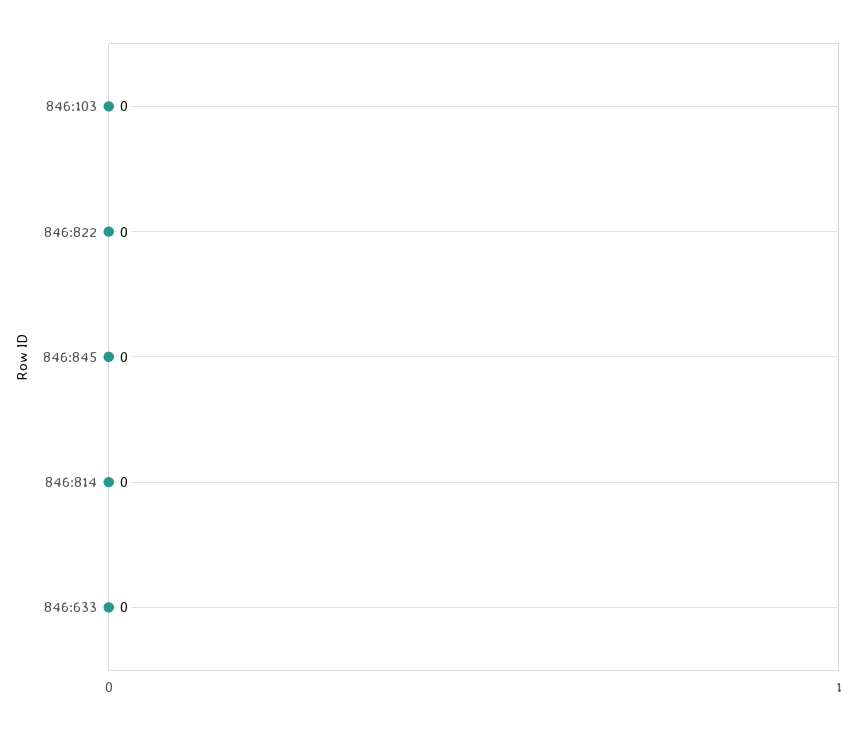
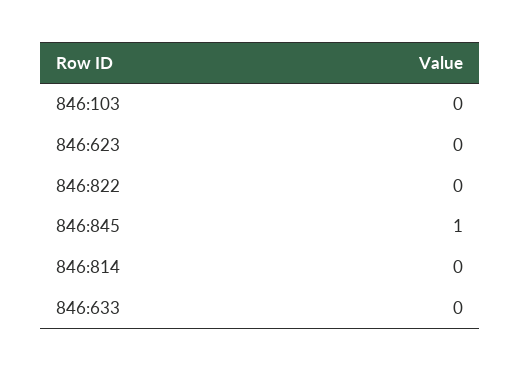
  {
    "846:103": 0,
    "846:822": 0,
-   "846:845": 0,
+   "846:845": 1,
    "846:814": 0,
-   "846:633": 0
+   "846:633": 0,
+   "846:623": 0
  }

